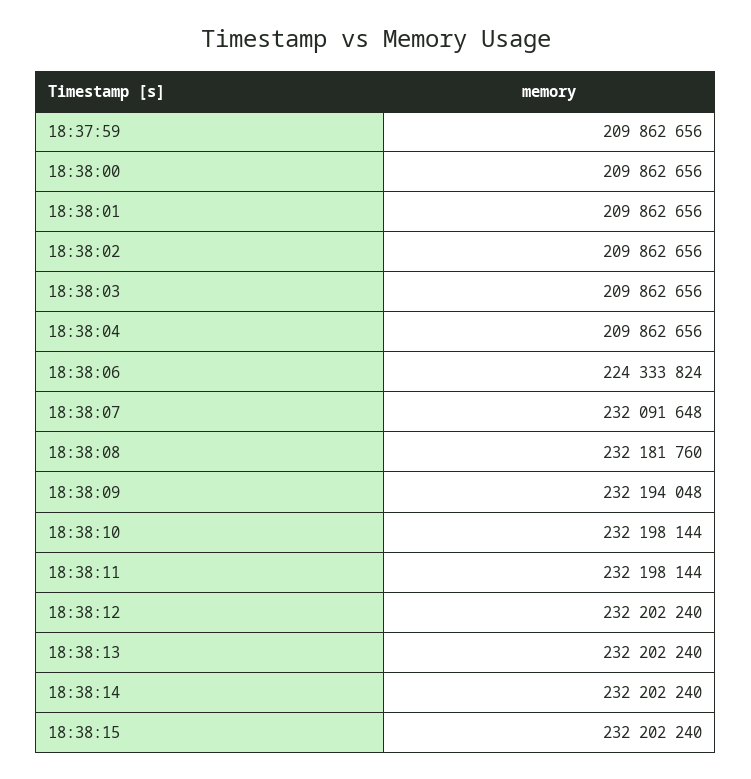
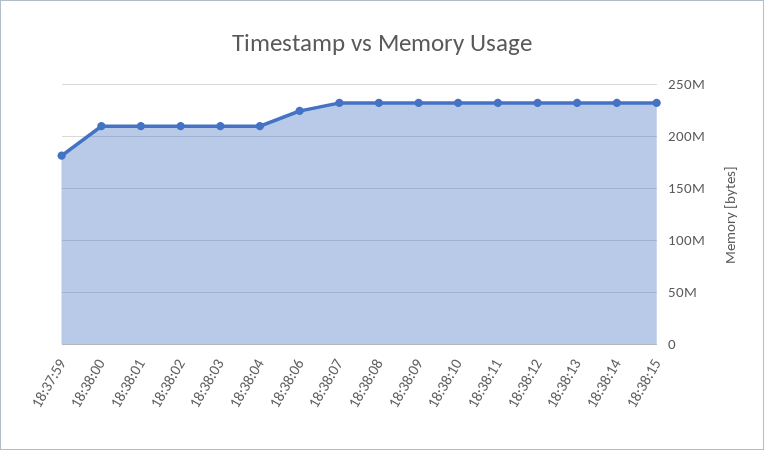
  {
-   "18:37:59": 209862656,
+   "18:37:59": 180000000,
    "18:38:00": 209862656,
    "18:38:01": 209862656,
    "18:38:02": 209862656,
    "18:38:03": 209862656,
    "18:38:04": 209862656,
    "18:38:06": 224333824,
    "18:38:07": 232091648,
    "18:38:08": 232181760,
    "18:38:09": 232194048,
    "18:38:10": 232198144,
    "18:38:11": 232198144,
    "18:38:12": 232202240,
    "18:38:13": 232202240,
    "18:38:14": 232202240,
    "18:38:15": 232202240
  }

